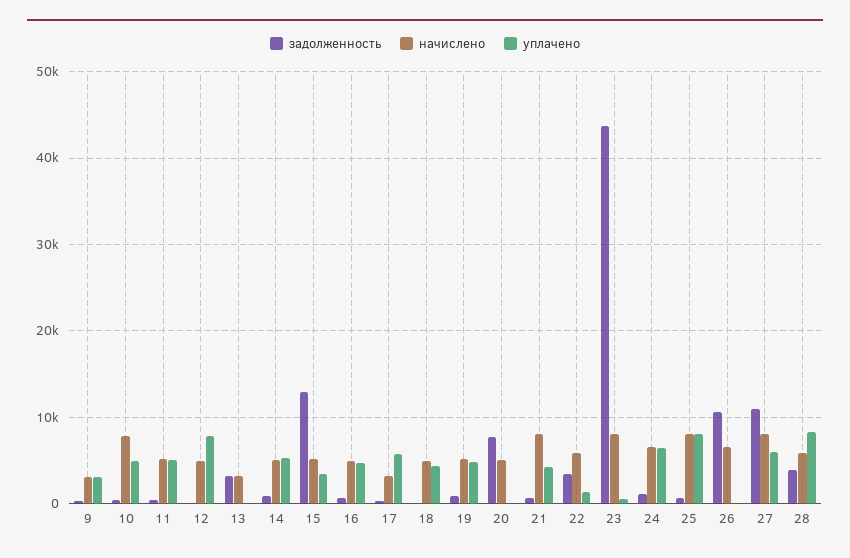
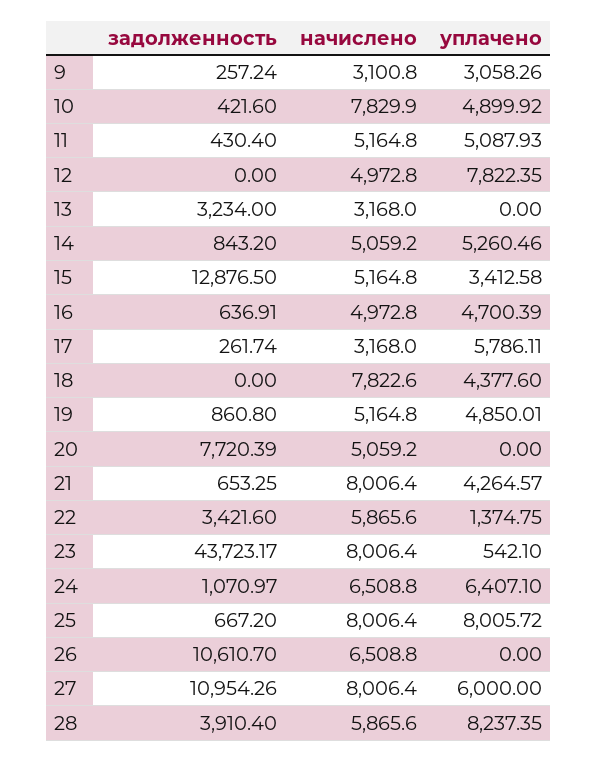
  {
    "задолженность": {
      "9": 257.24,
      "10": 421.6,
      "11": 430.4,
      "12": 0,
      "13": 3234,
      "14": 843.2,
      "15": 12876.5,
      "16": 636.91,
      "17": 261.74,
      "18": 0,
      "19": 860.8,
      "20": 7720.39,
      "21": 653.25,
      "22": 3421.6,
      "23": 43723.17,
      "24": 1070.97,
      "25": 667.2,
      "26": 10610.7,
      "27": 10954.26,
      "28": 3910.4
    },
    "начислено": {
      "9": 3100.8,
      "10": 7829.9,
      "11": 5164.8,
      "12": 4972.8,
      "13": 3168,
      "14": 5059.2,
      "15": 5164.8,
      "16": 4972.8,
      "17": 3168,
-     "18": 5000,
+     "18": 7822.6,
      "19": 5164.8,
      "20": 5059.2,
      "21": 8006.4,
      "22": 5865.6,
      "23": 8006.4,
      "24": 6508.8,
      "25": 8006.4,
      "26": 6508.8,
      "27": 8006.4,
      "28": 5865.6
    },
    "уплачено": {
      "9": 3058.26,
      "10": 4899.92,
      "11": 5087.93,
      "12": 7822.35,
      "13": 0,
      "14": 5260.46,
      "15": 3412.58,
      "16": 4700.39,
      "17": 5786.11,
      "18": 4377.6,
      "19": 4850.01,
      "20": 0,
      "21": 4264.57,
      "22": 1374.75,
      "23": 542.1,
      "24": 6407.1,
      "25": 8005.72,
      "26": 0,
      "27": 6000,
      "28": 8237.35
    }
  }

